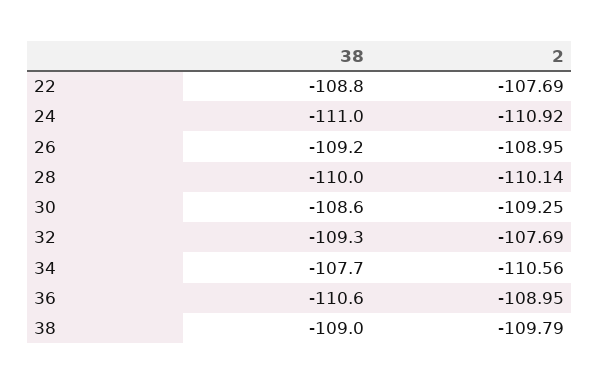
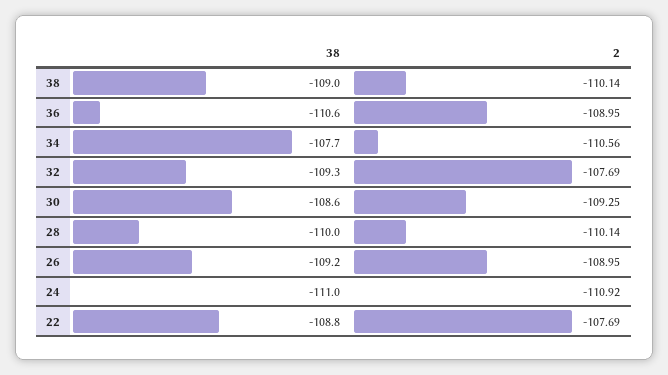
  {
    "38": {
      "22": -108.8,
      "24": -111,
      "26": -109.2,
      "28": -110,
      "30": -108.6,
      "32": -109.3,
      "34": -107.7,
      "36": -110.6,
      "38": -109
    },
    "2": {
      "22": -107.69,
      "24": -110.92,
      "26": -108.95,
      "28": -110.14,
      "30": -109.25,
      "32": -107.69,
      "34": -110.56,
      "36": -108.95,
-     "38": -109.79
+     "38": -110.14
    }
  }

